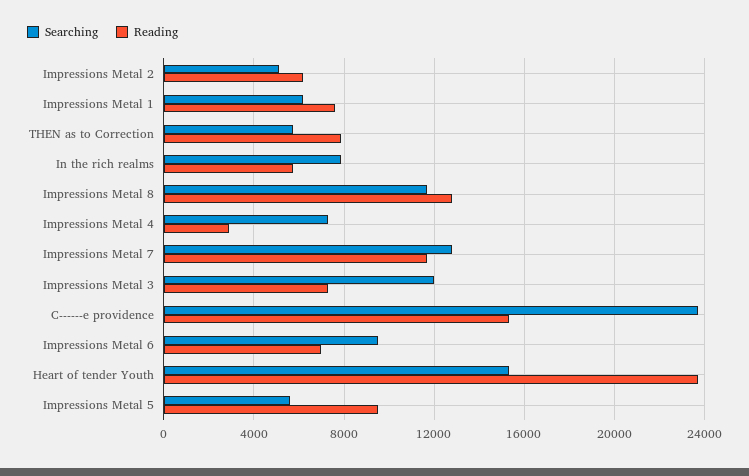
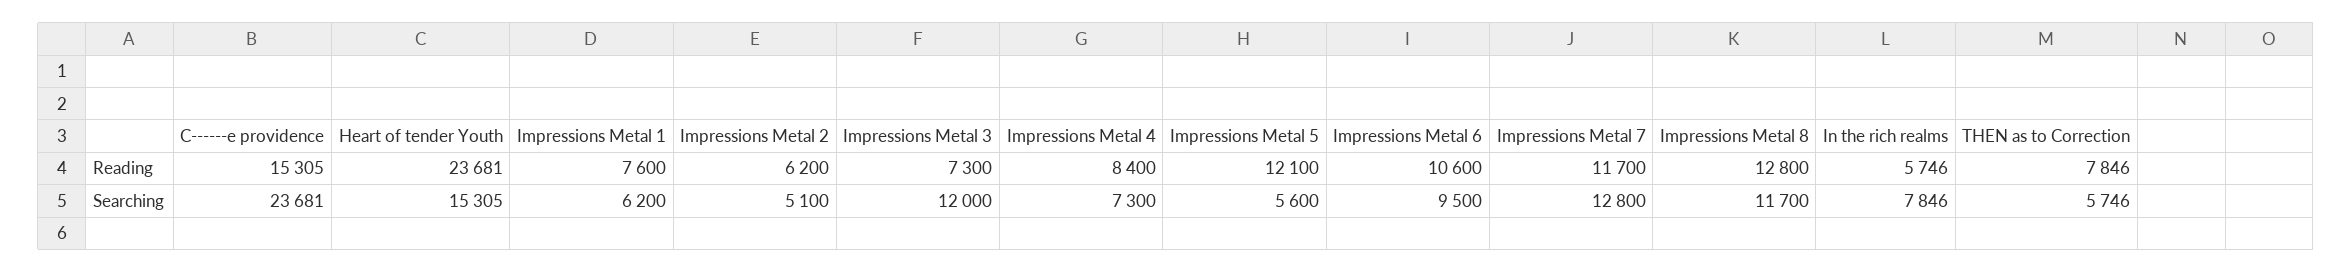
  {
    "Searching": {
      "Impressions Metal 2": 5100,
      "Impressions Metal 1": 6200,
      "THEN as to Correction": 5746,
      "In the rich realms": 7846,
      "Impressions Metal 8": 11700,
      "Impressions Metal 4": 7300,
      "Impressions Metal 7": 12800,
      "Impressions Metal 3": 12000,
      "C------e providence": 23681,
      "Impressions Metal 6": 9500,
      "Heart of tender Youth": 15305,
      "Impressions Metal 5": 5600
    },
    "Reading": {
      "Impressions Metal 2": 6200,
      "Impressions Metal 1": 7600,
      "THEN as to Correction": 7846,
      "In the rich realms": 5746,
      "Impressions Metal 8": 12800,
-     "Impressions Metal 4": 3000,
+     "Impressions Metal 4": 8400,
      "Impressions Metal 7": 11700,
      "Impressions Metal 3": 7300,
      "C------e providence": 15305,
-     "Impressions Metal 6": 7000,
+     "Impressions Metal 6": 10600,
      "Heart of tender Youth": 23681,
-     "Impressions Metal 5": 9500
+     "Impressions Metal 5": 12100
    }
  }

